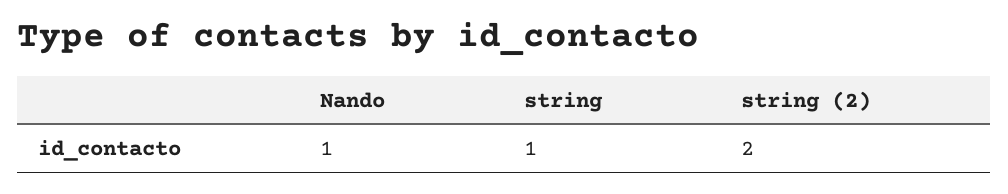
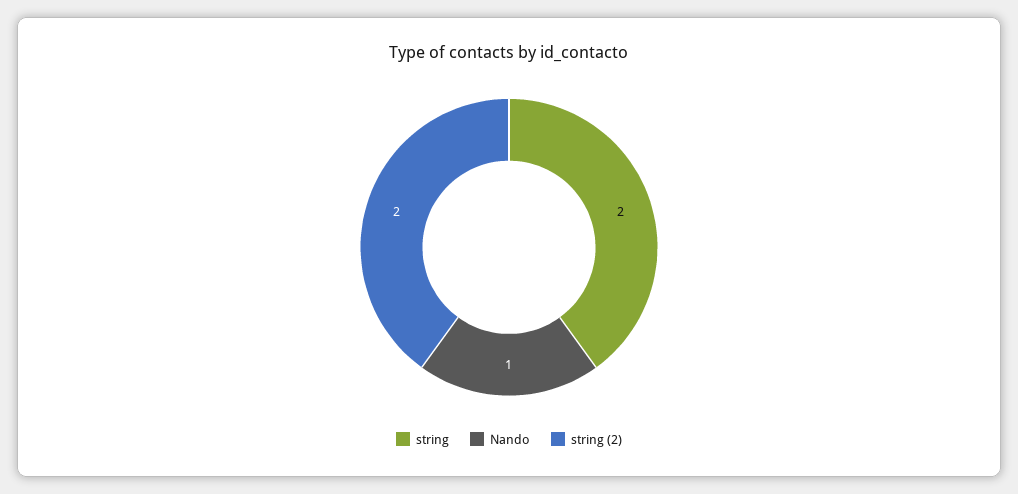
  {
    "Nando": 1,
-   "string": 1,
+   "string": 2,
    "string (2)": 2
  }

